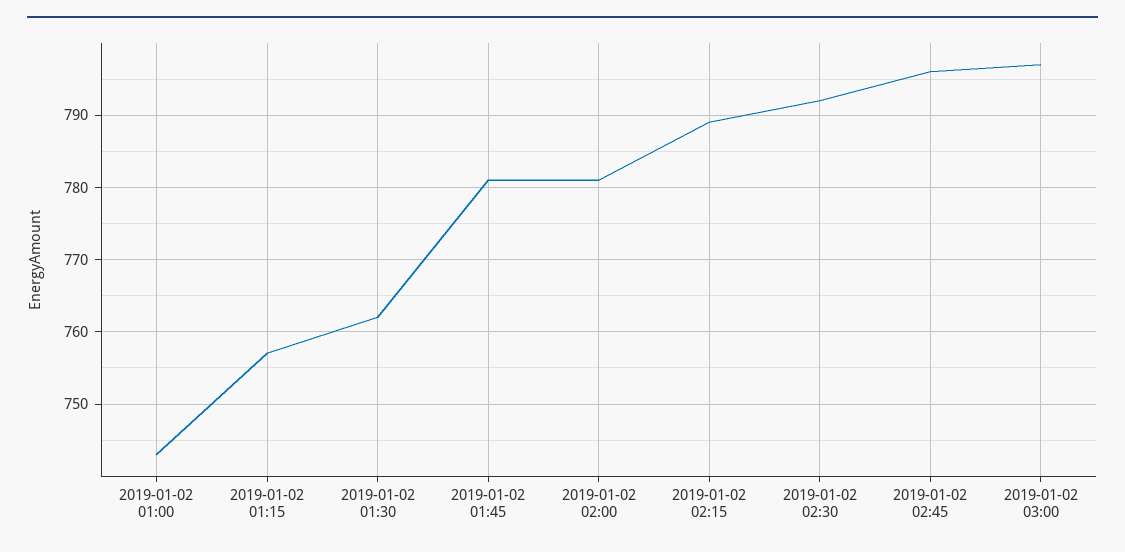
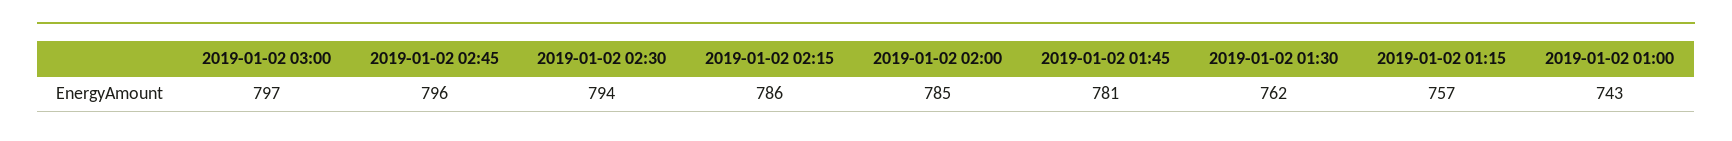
  {
    "2019-01-02 01:00": 743,
    "2019-01-02 01:15": 757,
    "2019-01-02 01:30": 762,
    "2019-01-02 01:45": 781,
-   "2019-01-02 02:00": 781,
+   "2019-01-02 02:00": 785,
-   "2019-01-02 02:15": 789,
+   "2019-01-02 02:15": 786,
-   "2019-01-02 02:30": 792,
+   "2019-01-02 02:30": 794,
    "2019-01-02 02:45": 796,
    "2019-01-02 03:00": 797
  }

